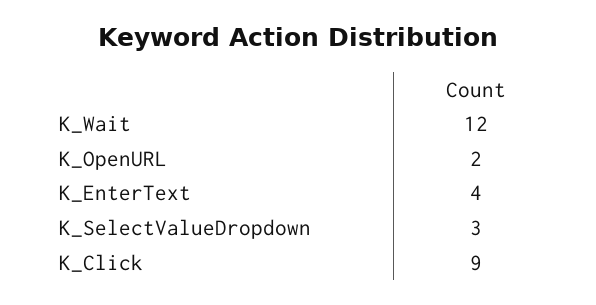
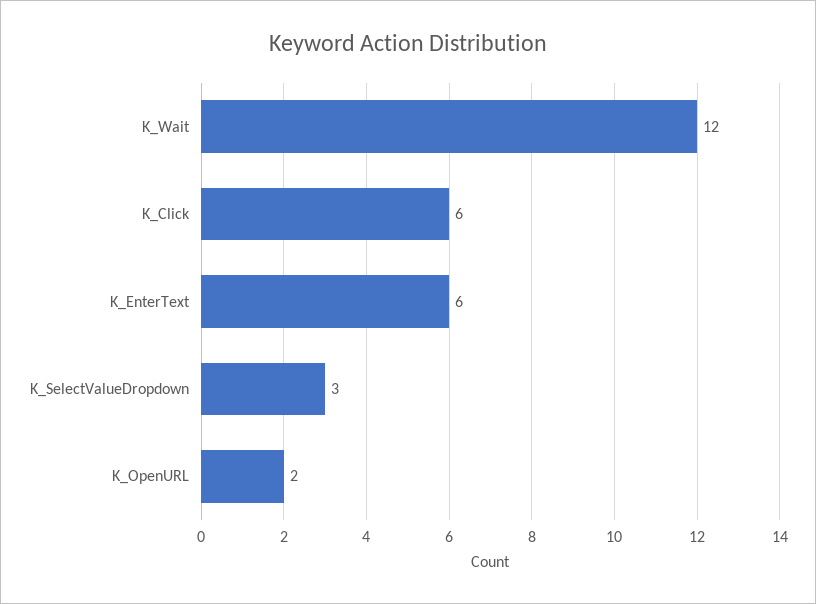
  {
    "K_Wait": 12,
    "K_OpenURL": 2,
-   "K_EnterText": 4,
+   "K_EnterText": 6,
    "K_SelectValueDropdown": 3,
-   "K_Click": 9
+   "K_Click": 6
  }

